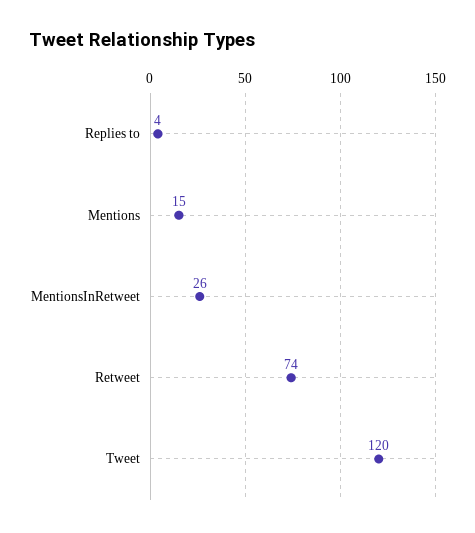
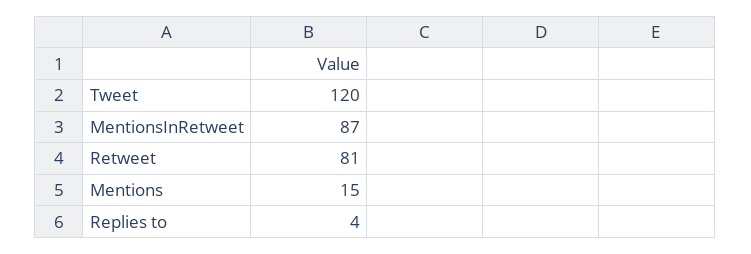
  {
    "Replies to": 4,
    "Mentions": 15,
-   "MentionsInRetweet": 26,
+   "MentionsInRetweet": 87,
-   "Retweet": 74,
+   "Retweet": 81,
    "Tweet": 120
  }

